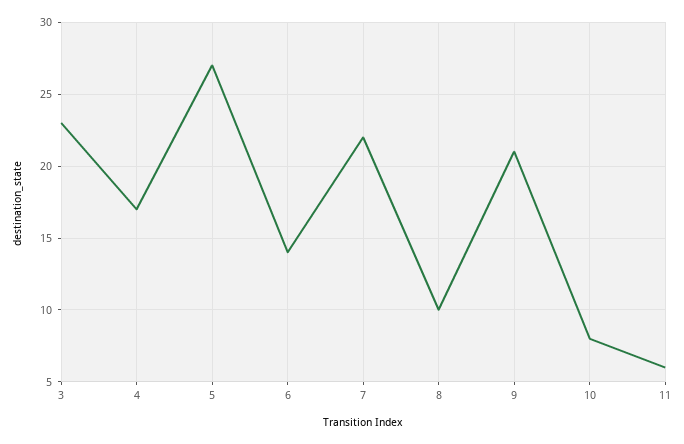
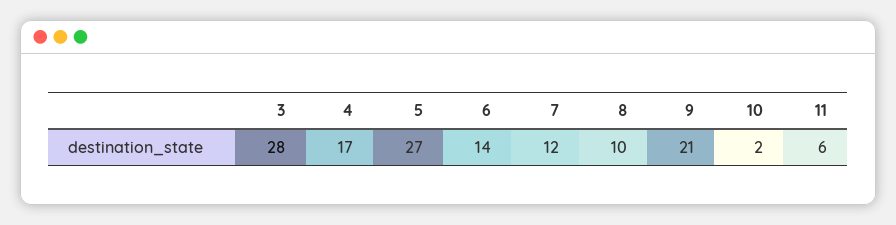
  {
-   "3": 23,
+   "3": 28,
    "4": 17,
    "5": 27,
    "6": 14,
-   "7": 22,
+   "7": 12,
    "8": 10,
    "9": 21,
-   "10": 8,
+   "10": 2,
    "11": 6
  }

